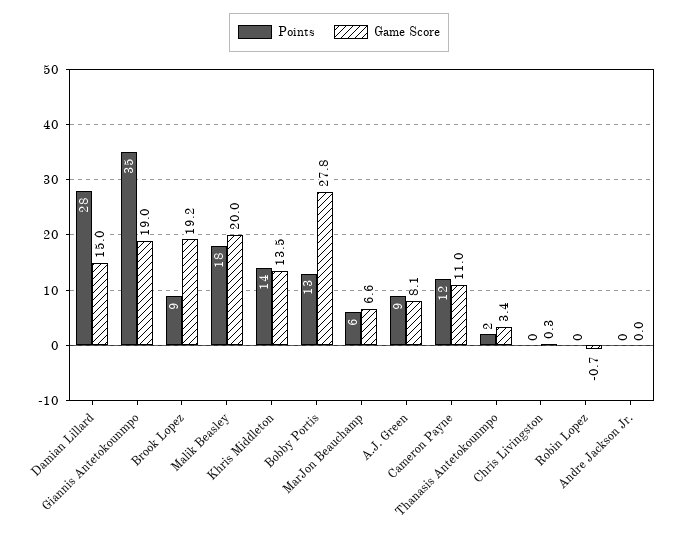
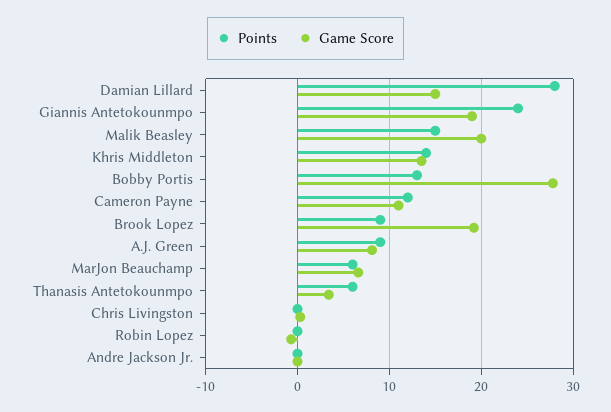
  {
    "Points": {
      "Damian Lillard": 28,
-     "Giannis Antetokounmpo": 35,
+     "Giannis Antetokounmpo": 24,
      "Brook Lopez": 9,
-     "Malik Beasley": 18,
+     "Malik Beasley": 15,
      "Khris Middleton": 14,
      "Bobby Portis": 13,
      "MarJon Beauchamp": 6,
      "A.J. Green": 9,
      "Cameron Payne": 12,
-     "Thanasis Antetokounmpo": 2,
+     "Thanasis Antetokounmpo": 6,
      "Chris Livingston": 0,
      "Robin Lopez": 0,
      "Andre Jackson Jr.": 0
    },
    "Game Score": {
      "Damian Lillard": 15,
      "Giannis Antetokounmpo": 19,
      "Brook Lopez": 19.2,
      "Malik Beasley": 20,
      "Khris Middleton": 13.5,
      "Bobby Portis": 27.8,
      "MarJon Beauchamp": 6.6,
      "A.J. Green": 8.1,
      "Cameron Payne": 11,
      "Thanasis Antetokounmpo": 3.4,
      "Chris Livingston": 0.3,
      "Robin Lopez": -0.7,
      "Andre Jackson Jr.": 0
    }
  }

